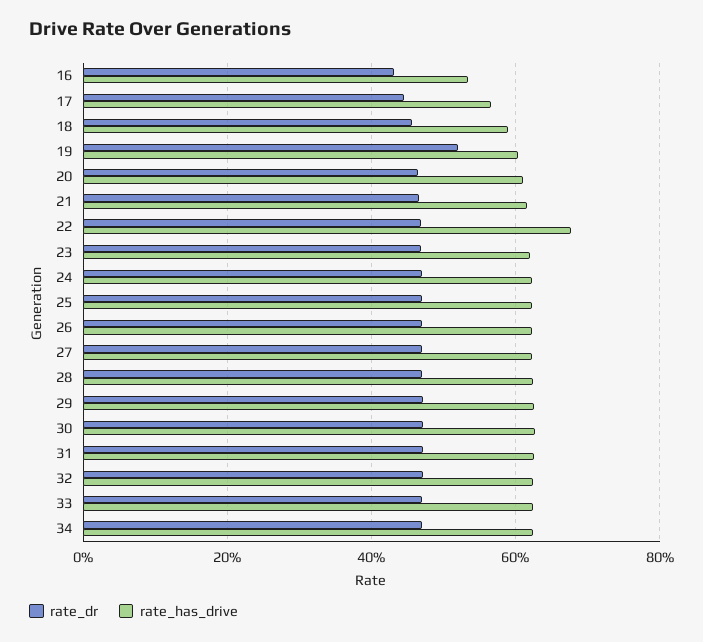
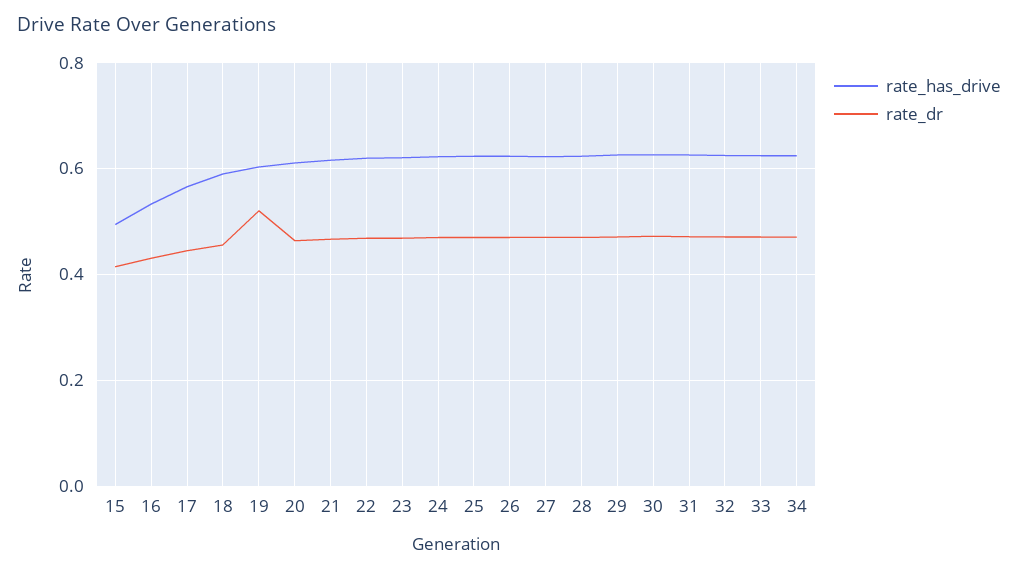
  {
    "rate_dr": {
      "16": 0.44,
      "17": 0.44,
      "18": 0.46,
      "19": 0.52,
      "20": 0.46,
      "21": 0.46,
      "22": 0.46,
      "23": 0.46,
      "24": 0.48,
      "25": 0.48,
      "26": 0.46,
      "27": 0.48,
      "28": 0.46,
      "29": 0.48,
      "30": 0.48,
      "31": 0.48,
      "32": 0.48,
      "33": 0.48,
-     "34": 0.48
+     "34": 0.48,
+     "15": 0.42
    },
    "rate_has_drive": {
      "16": 0.54,
      "17": 0.56,
      "18": 0.58,
      "19": 0.6,
      "20": 0.62,
      "21": 0.62,
-     "22": 0.68,
+     "22": 0.62,
      "23": 0.62,
      "24": 0.62,
      "25": 0.62,
      "26": 0.62,
      "27": 0.62,
      "28": 0.62,
      "29": 0.62,
      "30": 0.62,
      "31": 0.62,
      "32": 0.62,
      "33": 0.62,
-     "34": 0.62
+     "34": 0.62,
+     "15": 0.5
    }
  }

